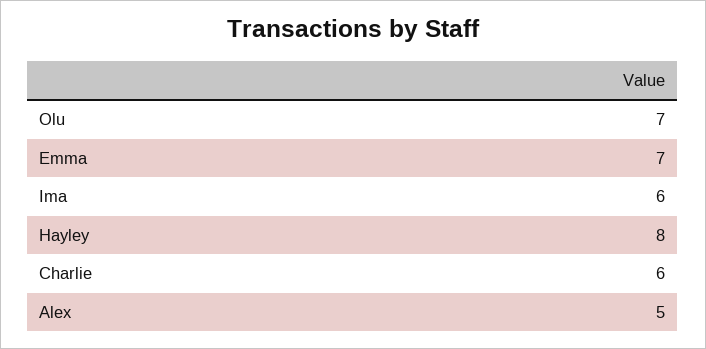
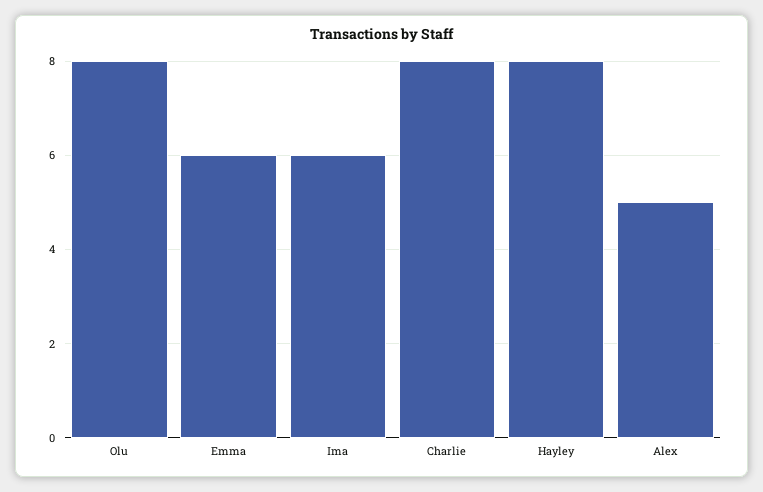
  {
-   "Olu": 7,
+   "Olu": 8,
-   "Emma": 7,
+   "Emma": 6,
    "Ima": 6,
    "Hayley": 8,
-   "Charlie": 6,
+   "Charlie": 8,
    "Alex": 5
  }

